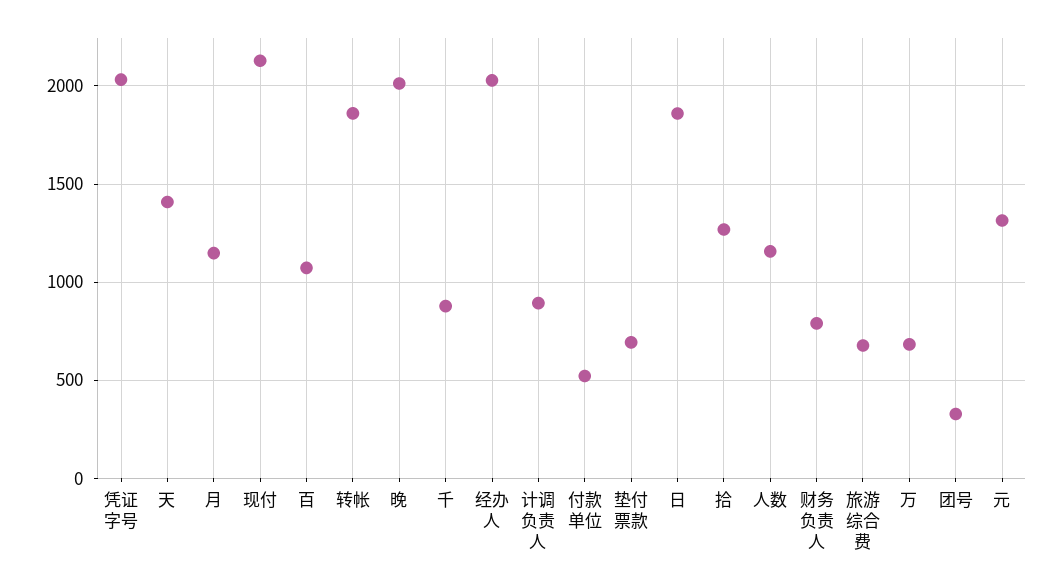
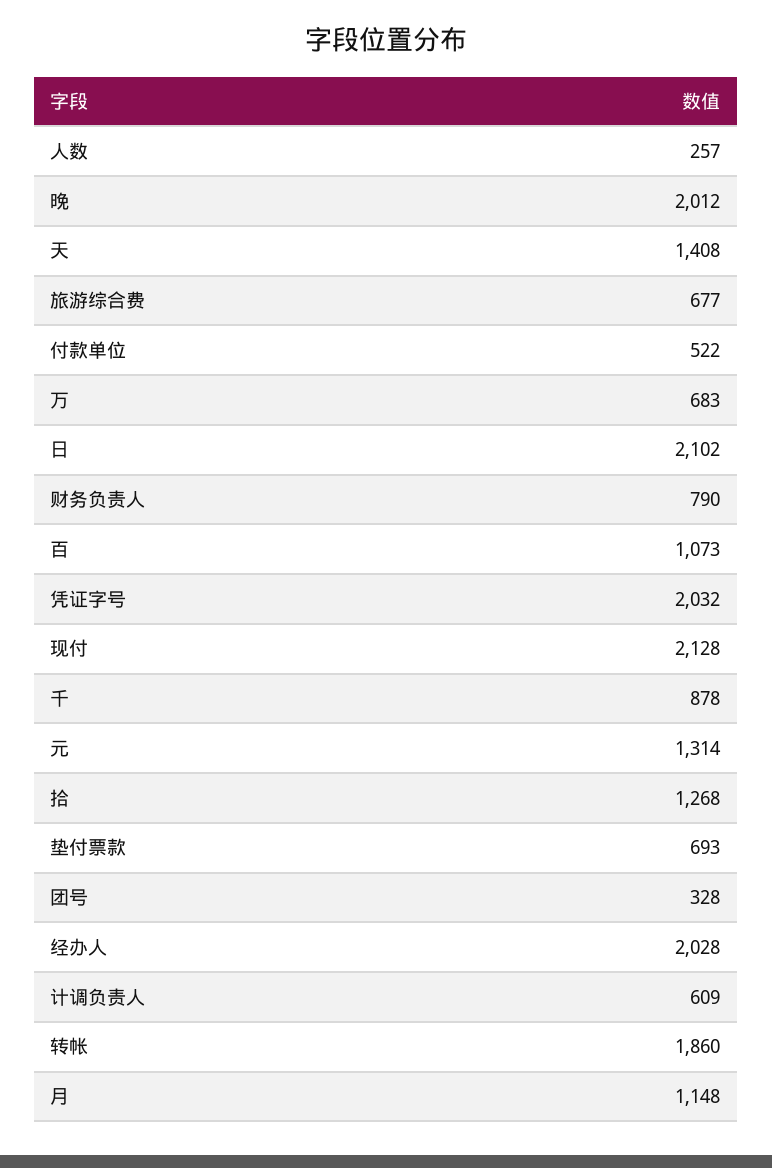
  {
    "凭证字号": 2032,
    "天": 1408,
    "月": 1148,
    "现付": 2128,
    "百": 1073,
    "转帐": 1860,
    "晚": 2012,
    "千": 878,
    "经办人": 2028,
-   "计调负责人": 900,
+   "计调负责人": 609,
    "付款单位": 522,
    "垫付票款": 693,
-   "日": 1850,
+   "日": 2102,
    "拾": 1268,
-   "人数": 1150,
+   "人数": 257,
    "财务负责人": 790,
    "旅游综合费": 677,
    "万": 683,
    "团号": 328,
    "元": 1314
  }

